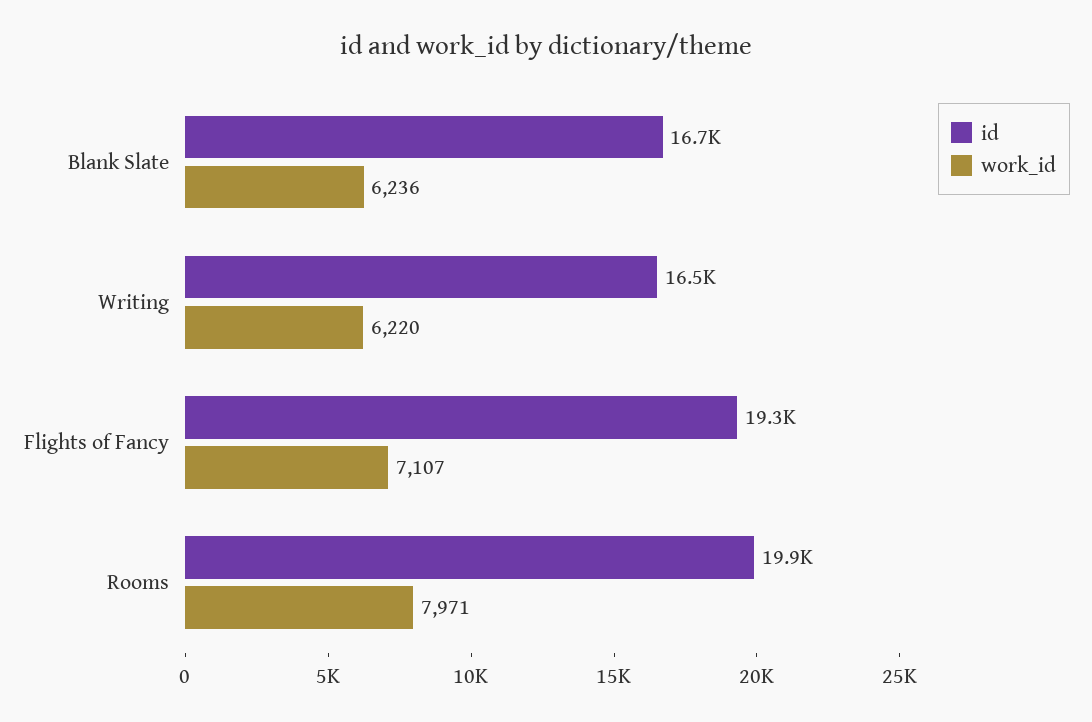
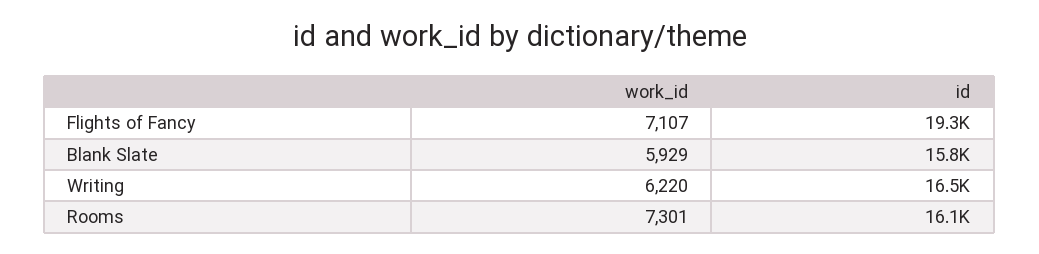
  {
    "id": {
-     "Blank Slate": 16700,
+     "Blank Slate": 15800,
      "Writing": 16500,
      "Flights of Fancy": 19300,
-     "Rooms": 19900
+     "Rooms": 16100
    },
    "work_id": {
-     "Blank Slate": 6236,
+     "Blank Slate": 5929,
      "Writing": 6220,
      "Flights of Fancy": 7107,
-     "Rooms": 7971
+     "Rooms": 7301
    }
  }

